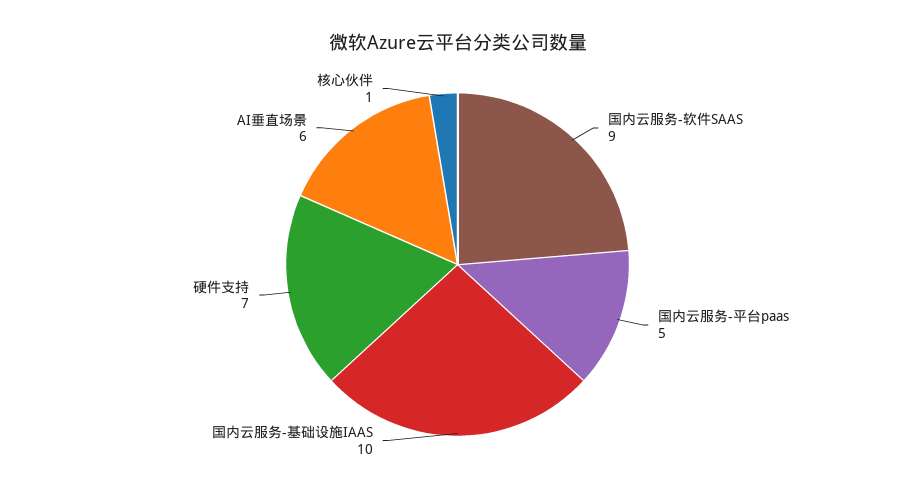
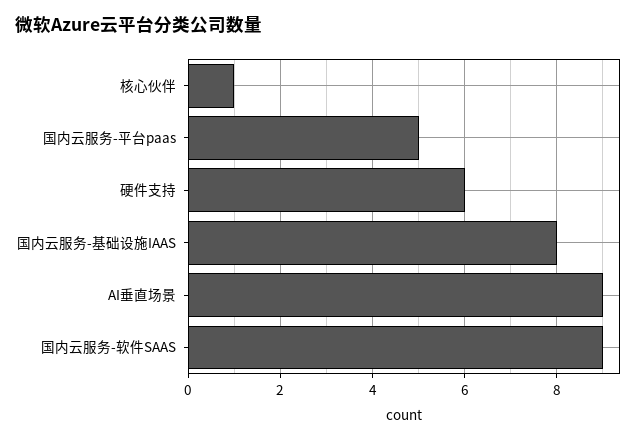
  {
    "国内云服务-软件SAAS": 9,
    "国内云服务-平台paas": 5,
-   "国内云服务-基础设施IAAS": 10,
+   "国内云服务-基础设施IAAS": 8,
-   "硬件支持": 7,
+   "硬件支持": 6,
-   "AI垂直场景": 6,
+   "AI垂直场景": 9,
    "核心伙伴": 1
  }

